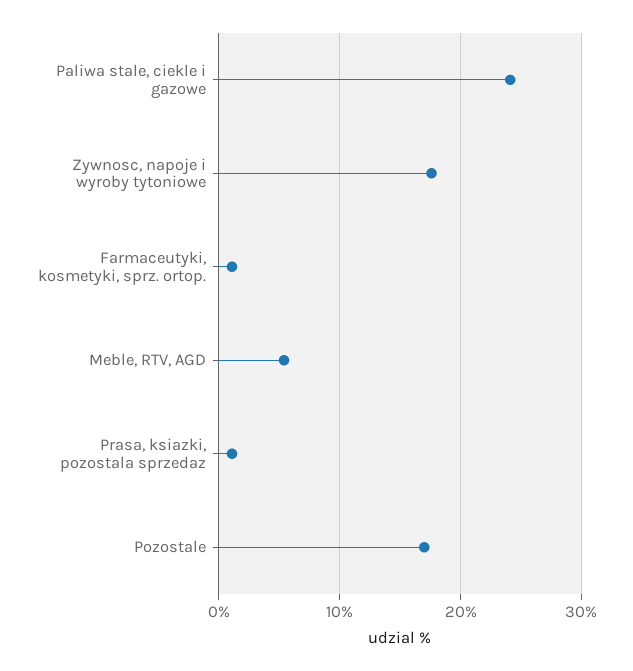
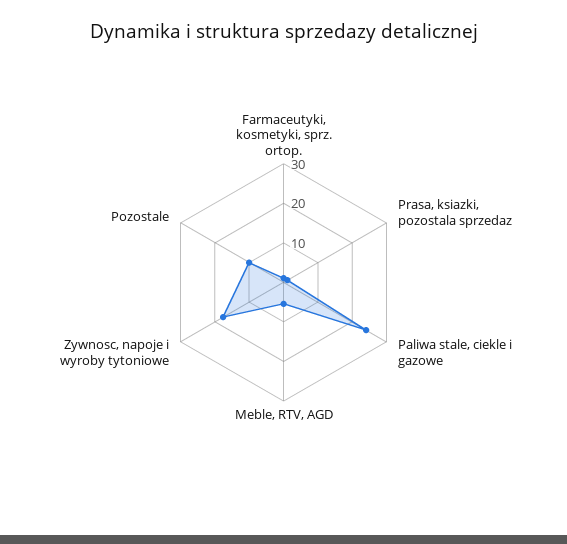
  {
    "Paliwa stale, ciekle i gazowe": 24,
    "Zywnosc, napoje i wyroby tytoniowe": 18,
    "Farmaceutyki, kosmetyki, sprz. ortop.": 1,
    "Meble, RTV, AGD": 5,
    "Prasa, ksiazki, pozostala sprzedaz": 1,
-   "Pozostale": 17
+   "Pozostale": 10
  }

